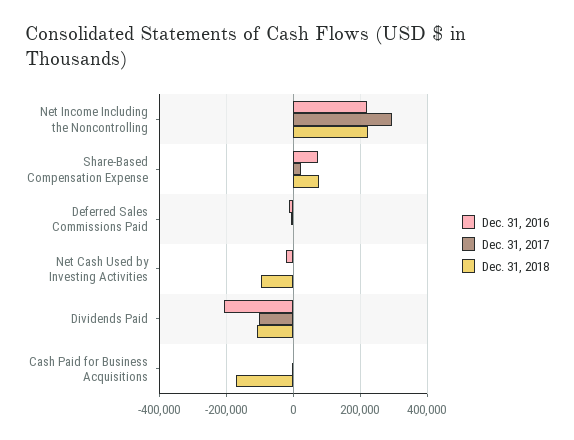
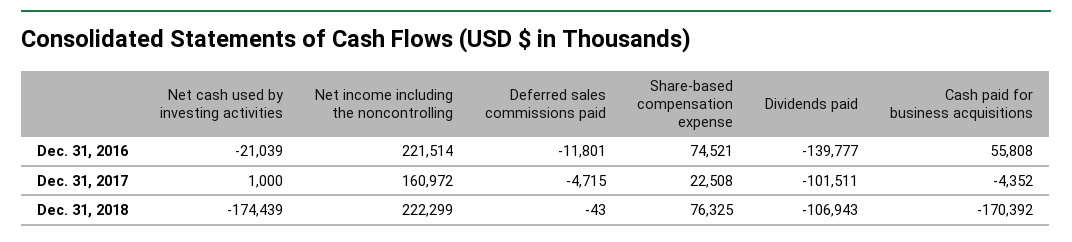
  {
    "Dec. 31, 2016": {
      "Net Income Including the Noncontrolling": 221514,
      "Share-Based Compensation Expense": 74521,
      "Deferred Sales Commissions Paid": -11801,
      "Net Cash Used by Investing Activities": -21039,
-     "Dividends Paid": -200000,
+     "Dividends Paid": -139777,
-     "Cash Paid for Business Acquisitions": 0
+     "Cash Paid for Business Acquisitions": 55808
    },
    "Dec. 31, 2017": {
-     "Net Income Including the Noncontrolling": 300000,
+     "Net Income Including the Noncontrolling": 160972,
      "Share-Based Compensation Expense": 22508,
      "Deferred Sales Commissions Paid": -4715,
      "Net Cash Used by Investing Activities": 1000,
      "Dividends Paid": -101511,
      "Cash Paid for Business Acquisitions": -4352
    },
    "Dec. 31, 2018": {
      "Net Income Including the Noncontrolling": 222299,
      "Share-Based Compensation Expense": 76325,
      "Deferred Sales Commissions Paid": -43,
-     "Net Cash Used by Investing Activities": -100000,
+     "Net Cash Used by Investing Activities": -174439,
      "Dividends Paid": -106943,
      "Cash Paid for Business Acquisitions": -170392
    }
  }

